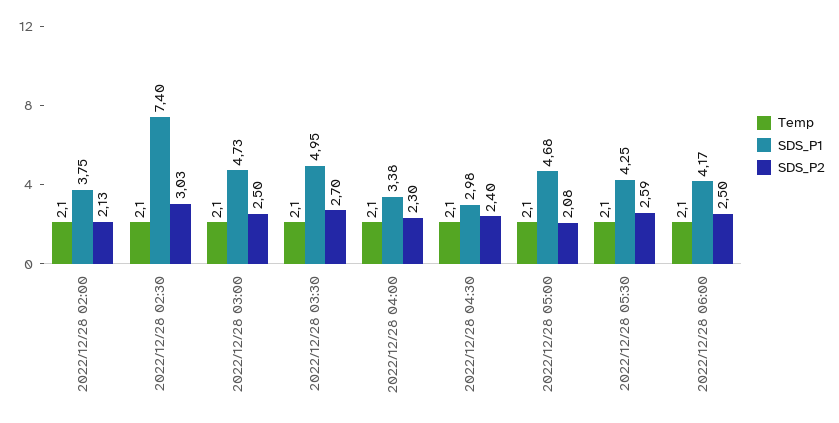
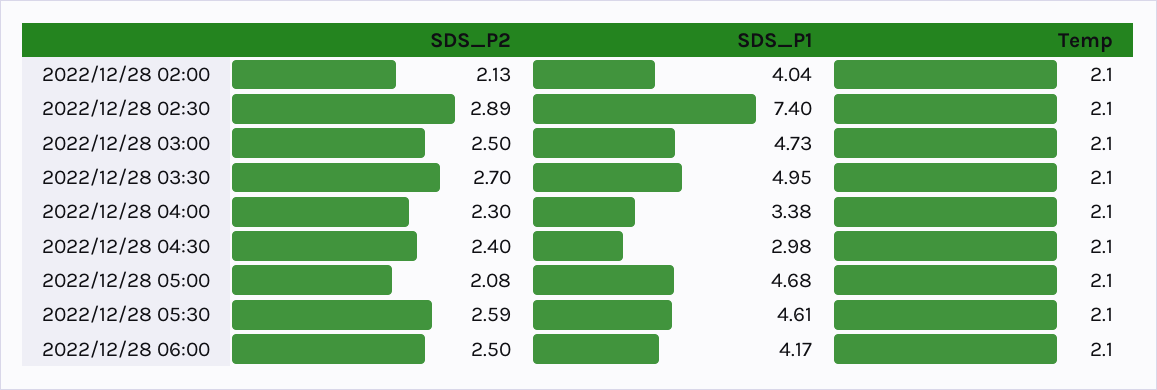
  {
    "Temp": {
      "2022/12/28 02:00": 2.1,
      "2022/12/28 02:30": 2.1,
      "2022/12/28 03:00": 2.1,
      "2022/12/28 03:30": 2.1,
      "2022/12/28 04:00": 2.1,
      "2022/12/28 04:30": 2.1,
      "2022/12/28 05:00": 2.1,
      "2022/12/28 05:30": 2.1,
      "2022/12/28 06:00": 2.1
    },
    "SDS_P1": {
-     "2022/12/28 02:00": 3.75,
+     "2022/12/28 02:00": 4.04,
      "2022/12/28 02:30": 7.4,
      "2022/12/28 03:00": 4.73,
      "2022/12/28 03:30": 4.95,
      "2022/12/28 04:00": 3.38,
      "2022/12/28 04:30": 2.98,
      "2022/12/28 05:00": 4.68,
-     "2022/12/28 05:30": 4.25,
+     "2022/12/28 05:30": 4.61,
      "2022/12/28 06:00": 4.17
    },
    "SDS_P2": {
      "2022/12/28 02:00": 2.13,
-     "2022/12/28 02:30": 3.03,
+     "2022/12/28 02:30": 2.89,
      "2022/12/28 03:00": 2.5,
      "2022/12/28 03:30": 2.7,
      "2022/12/28 04:00": 2.3,
      "2022/12/28 04:30": 2.4,
      "2022/12/28 05:00": 2.08,
      "2022/12/28 05:30": 2.59,
      "2022/12/28 06:00": 2.5
    }
  }

